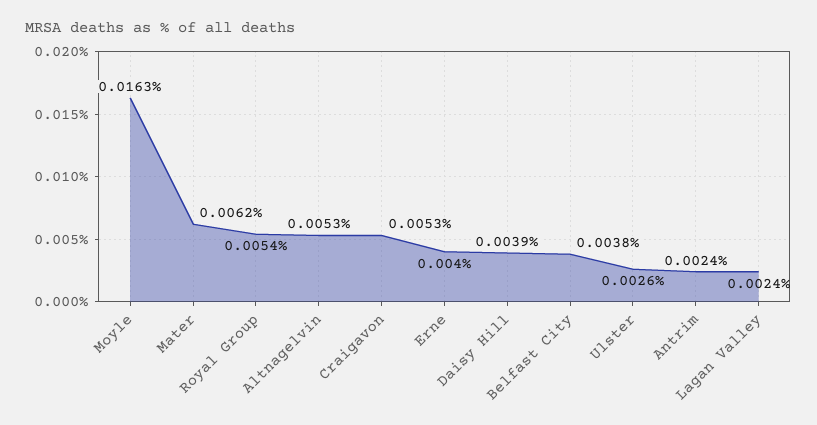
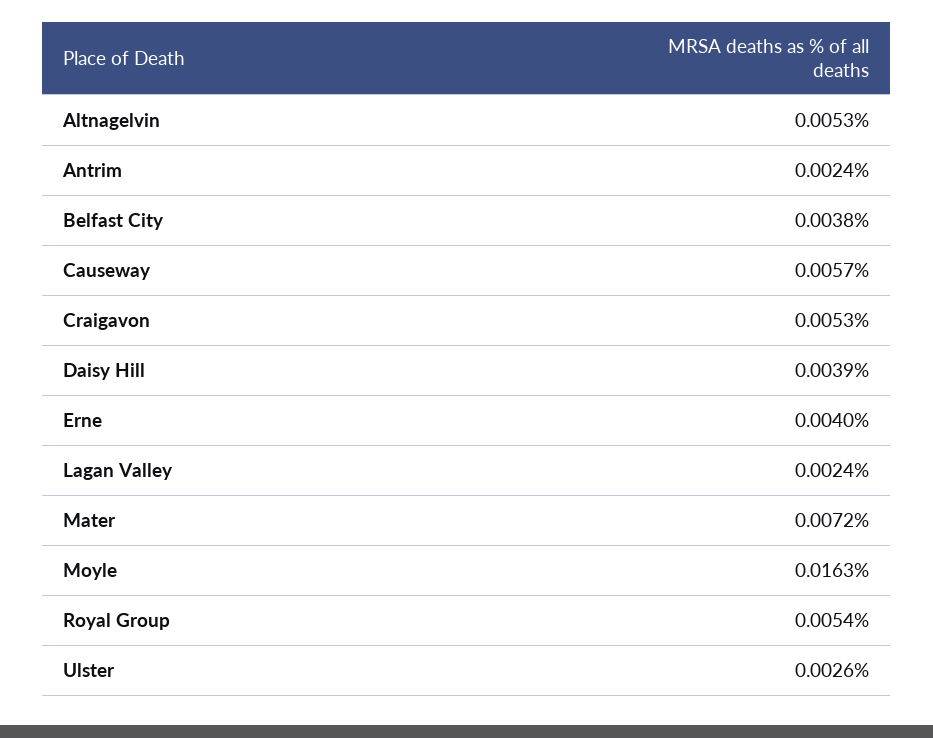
  {
    "Moyle": 0.0163,
-   "Mater": 0.0062,
+   "Mater": 0.0072,
    "Royal Group": 0.0054,
    "Altnagelvin": 0.0053,
    "Craigavon": 0.0053,
    "Erne": 0.004,
    "Daisy Hill": 0.0039,
    "Belfast City": 0.0038,
    "Ulster": 0.0026,
    "Antrim": 0.0024,
-   "Lagan Valley": 0.0024
+   "Lagan Valley": 0.0024,
+   "Causeway": 0.0057
  }

